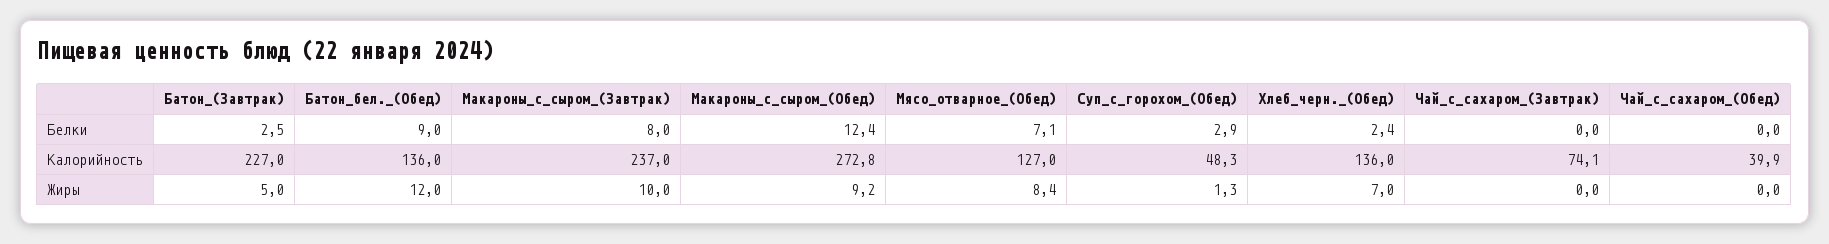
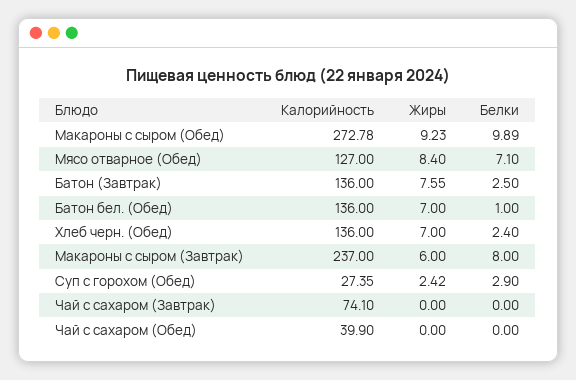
  {
    "Батон_(Завтрак)": {
      "Белки": 2.5,
-     "Калорийность": 227,
+     "Калорийность": 136,
-     "Жиры": 5
+     "Жиры": 7.55
    },
    "Батон_бел._(Обед)": {
-     "Белки": 9,
+     "Белки": 1,
      "Калорийность": 136,
-     "Жиры": 12
+     "Жиры": 7
    },
    "Макароны_с_сыром_(Завтрак)": {
      "Белки": 8,
      "Калорийность": 237,
-     "Жиры": 10
+     "Жиры": 6
    },
    "Макароны_с_сыром_(Обед)": {
-     "Белки": 12.4,
+     "Белки": 9.89,
      "Калорийность": 272.78,
      "Жиры": 9.23
    },
    "Мясо_отварное_(Обед)": {
      "Белки": 7.1,
      "Калорийность": 127,
      "Жиры": 8.4
    },
    "Суп_с_горохом_(Обед)": {
      "Белки": 2.9,
-     "Калорийность": 48.3,
+     "Калорийность": 27.35,
-     "Жиры": 1.3
+     "Жиры": 2.42
    },
    "Хлеб_черн._(Обед)": {
      "Белки": 2.4,
      "Калорийность": 136,
      "Жиры": 7
    },
    "Чай_с_сахаром_(Завтрак)": {
      "Белки": 0,
      "Калорийность": 74.1,
      "Жиры": 0
    },
    "Чай_с_сахаром_(Обед)": {
      "Белки": 0,
      "Калорийность": 39.9,
      "Жиры": 0
    }
  }

